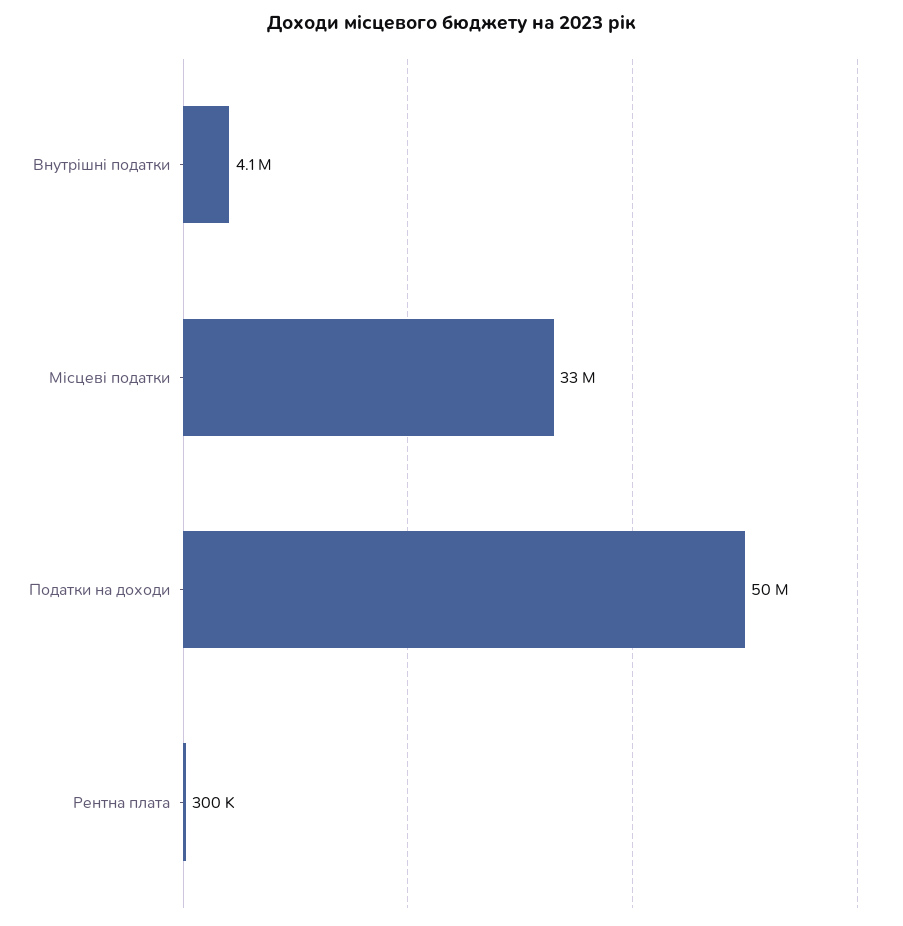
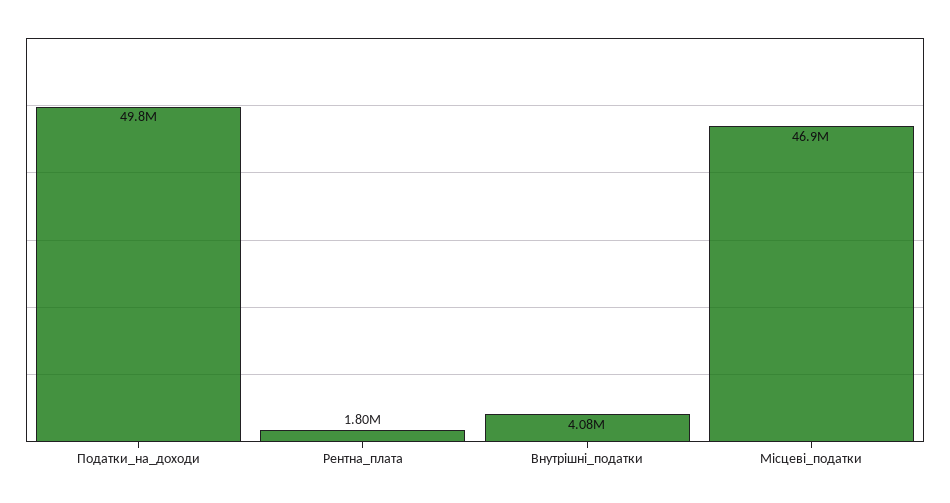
  {
    "Внутрішні податки": 4080000,
-   "Місцеві податки": 33000000,
+   "Місцеві податки": 46900000,
    "Податки на доходи": 49800000,
-   "Рентна плата": 300000
+   "Рентна плата": 1800000
  }

